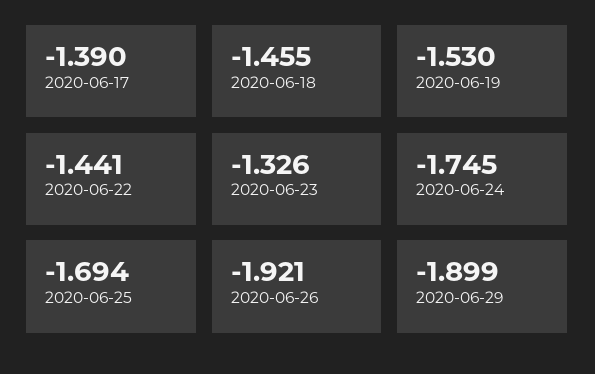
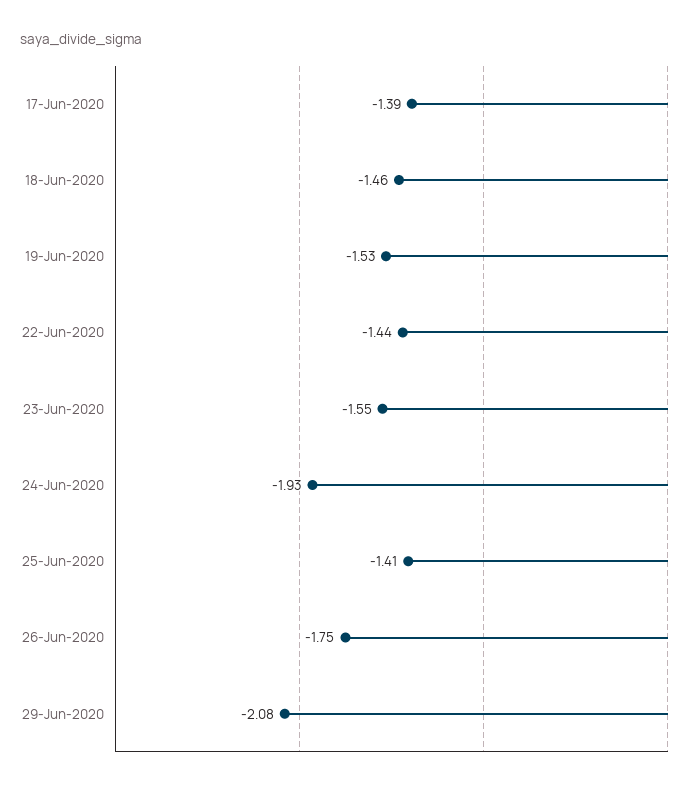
  {
    "2020-06-17": -1.39,
    "2020-06-18": -1.455,
    "2020-06-19": -1.53,
    "2020-06-22": -1.441,
-   "2020-06-23": -1.326,
+   "2020-06-23": -1.55,
-   "2020-06-24": -1.745,
+   "2020-06-24": -1.93,
-   "2020-06-25": -1.694,
+   "2020-06-25": -1.41,
-   "2020-06-26": -1.921,
+   "2020-06-26": -1.75,
-   "2020-06-29": -1.899
+   "2020-06-29": -2.08
  }

